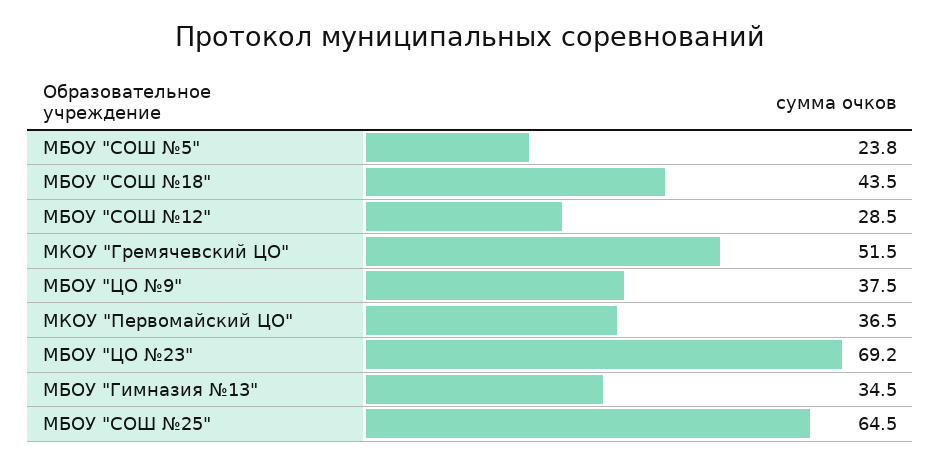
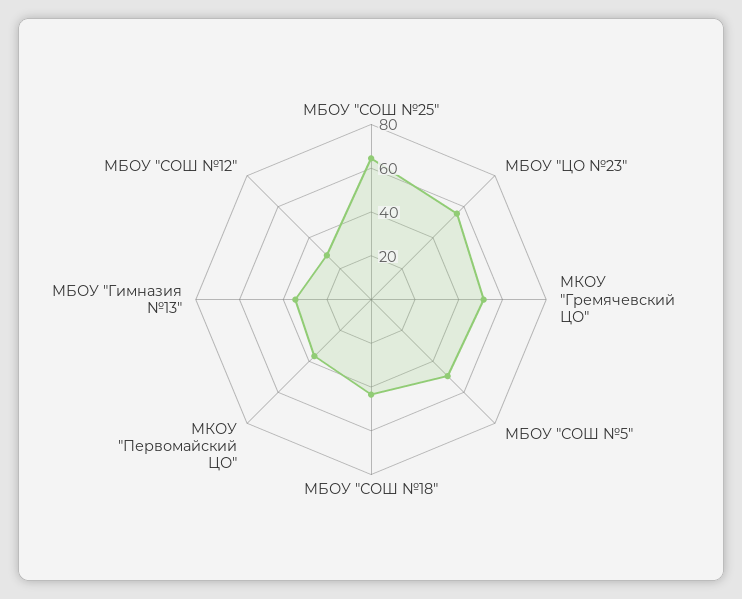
  {
-   "МБОУ \"СОШ №5\"": 23.8,
+   "МБОУ \"СОШ №5\"": 50,
    "МБОУ \"СОШ №18\"": 43.5,
    "МБОУ \"СОШ №12\"": 28.5,
    "МКОУ \"Гремячевский ЦО\"": 51.5,
-   "МБОУ \"ЦО №9\"": 37.5,
    "МКОУ \"Первомайский ЦО\"": 36.5,
-   "МБОУ \"ЦО №23\"": 69.2,
+   "МБОУ \"ЦО №23\"": 55,
    "МБОУ \"Гимназия №13\"": 34.5,
    "МБОУ \"СОШ №25\"": 64.5
  }

